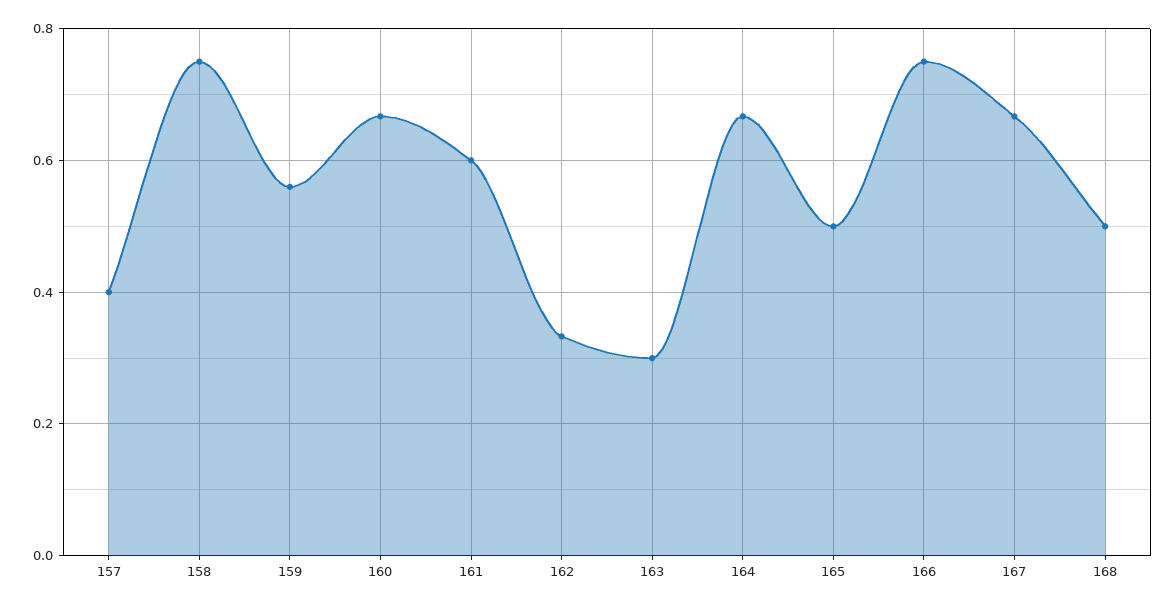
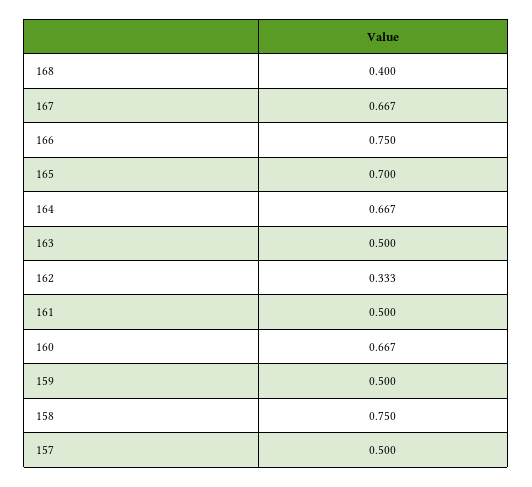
  {
-   "157": 0.4,
+   "157": 0.5,
    "158": 0.75,
-   "159": 0.56,
+   "159": 0.5,
    "160": 0.667,
-   "161": 0.6,
+   "161": 0.5,
    "162": 0.333,
-   "163": 0.3,
+   "163": 0.5,
    "164": 0.667,
-   "165": 0.5,
+   "165": 0.7,
    "166": 0.75,
    "167": 0.667,
-   "168": 0.5
+   "168": 0.4
  }

